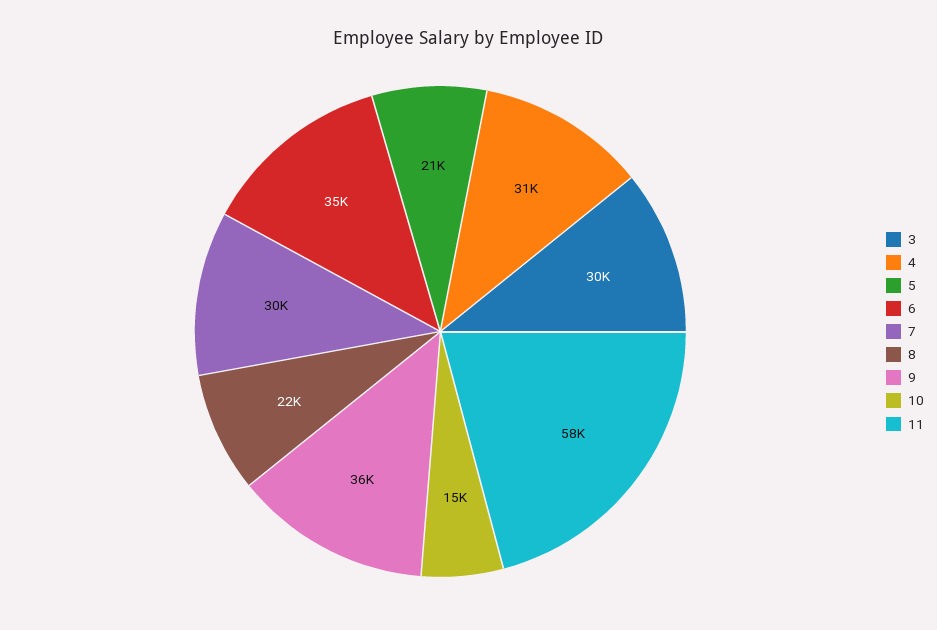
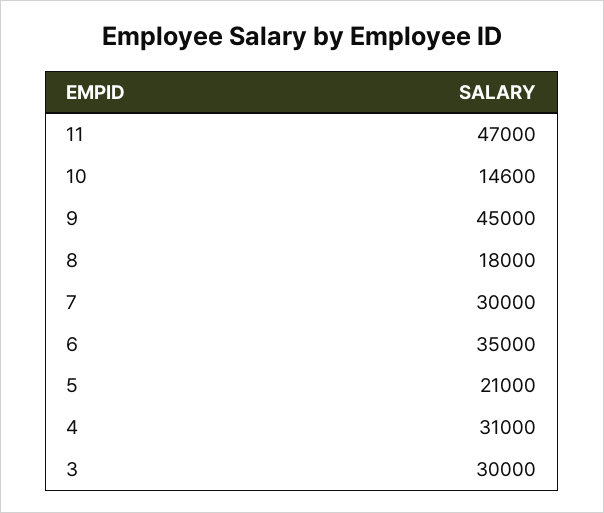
  {
    "3": 30000,
    "4": 31000,
    "5": 21000,
    "6": 35000,
    "7": 30000,
-   "8": 22000,
+   "8": 18000,
-   "9": 36000,
+   "9": 45000,
    "10": 14600,
-   "11": 58000
+   "11": 47000
  }

